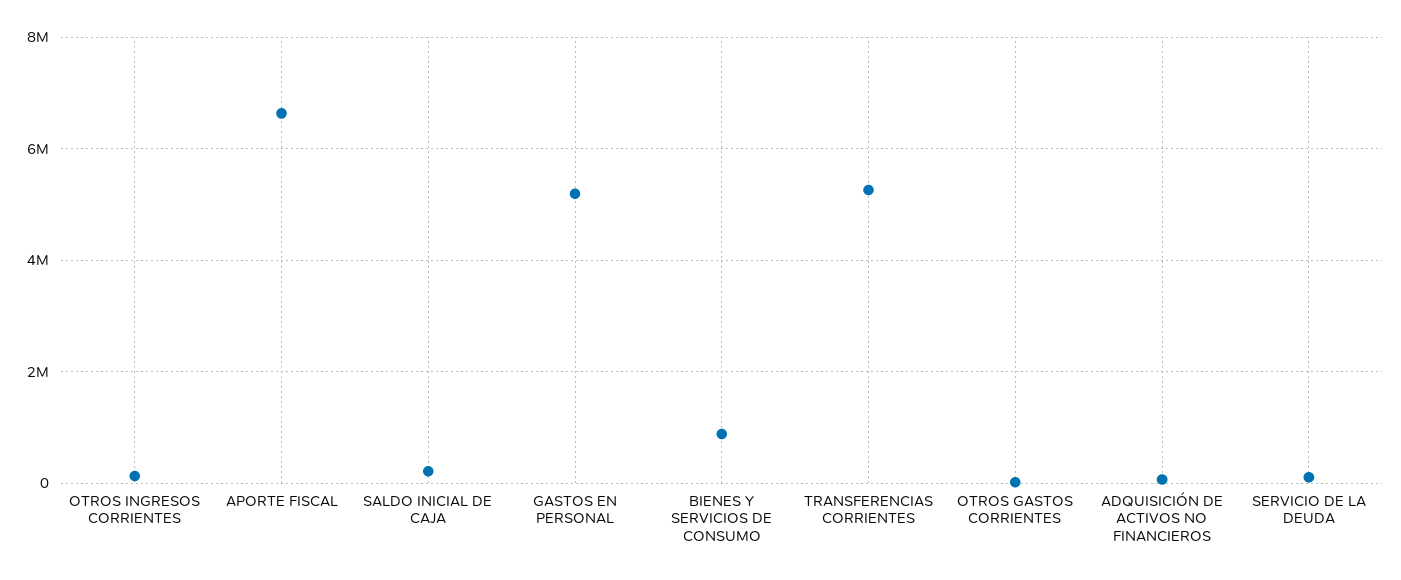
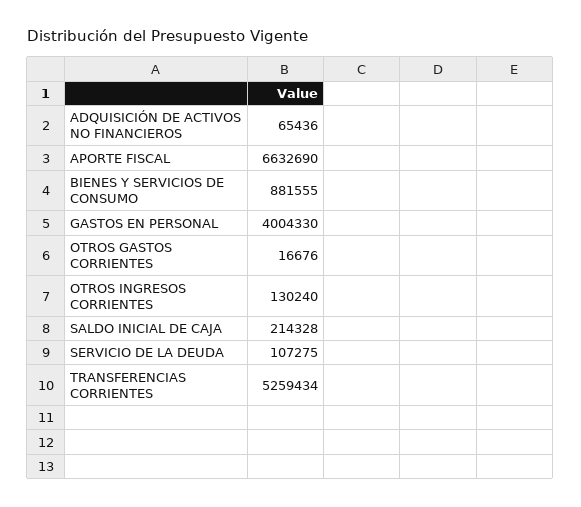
  {
    "OTROS INGRESOS CORRIENTES": 130240,
    "APORTE FISCAL": 6632690,
    "SALDO INICIAL DE CAJA": 214328,
-   "GASTOS EN PERSONAL": 5200000,
+   "GASTOS EN PERSONAL": 4004330,
    "BIENES Y SERVICIOS DE CONSUMO": 881555,
    "TRANSFERENCIAS CORRIENTES": 5259434,
    "OTROS GASTOS CORRIENTES": 16676,
    "ADQUISICIÓN DE ACTIVOS NO FINANCIEROS": 65436,
    "SERVICIO DE LA DEUDA": 107275
  }

